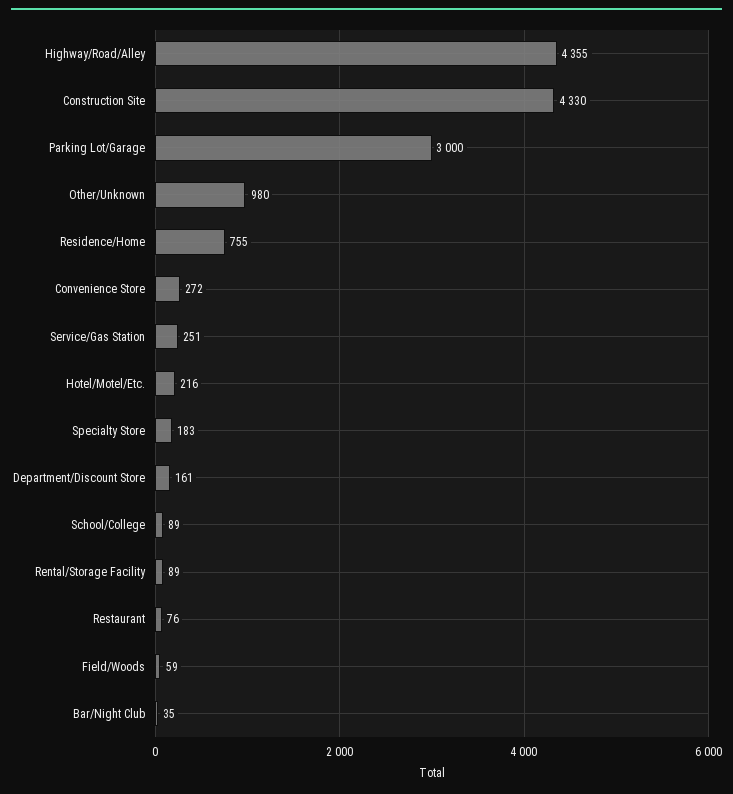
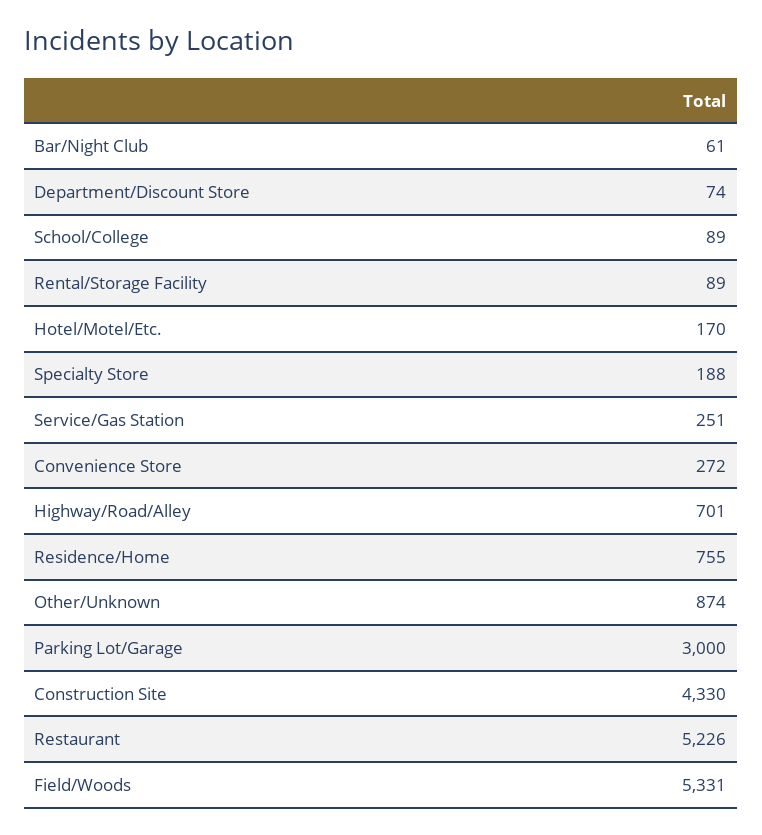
  {
-   "Highway/Road/Alley": 4355,
+   "Highway/Road/Alley": 701,
    "Construction Site": 4330,
    "Parking Lot/Garage": 3000,
-   "Other/Unknown": 980,
+   "Other/Unknown": 874,
    "Residence/Home": 755,
    "Convenience Store": 272,
    "Service/Gas Station": 251,
-   "Hotel/Motel/Etc.": 216,
+   "Hotel/Motel/Etc.": 170,
-   "Specialty Store": 183,
+   "Specialty Store": 188,
-   "Department/Discount Store": 161,
+   "Department/Discount Store": 74,
    "School/College": 89,
    "Rental/Storage Facility": 89,
-   "Restaurant": 76,
+   "Restaurant": 5226,
-   "Field/Woods": 59,
+   "Field/Woods": 5331,
-   "Bar/Night Club": 35
+   "Bar/Night Club": 61
  }

